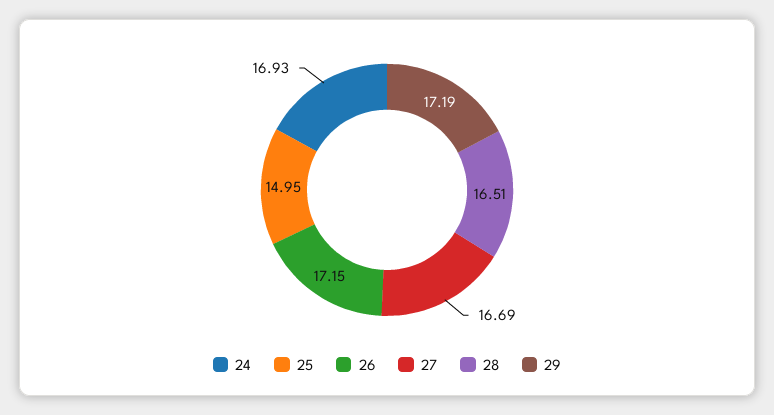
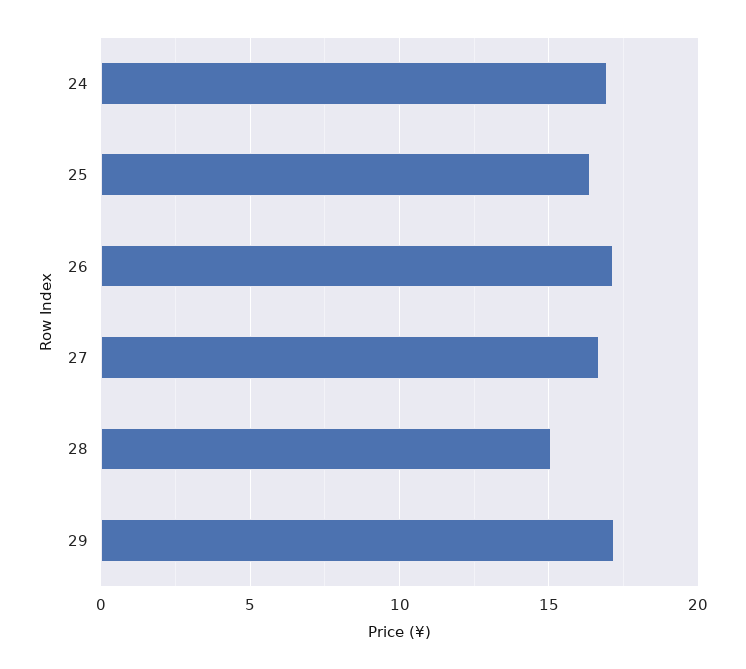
  {
    "24": 16.93,
-   "25": 14.95,
+   "25": 16.5,
    "26": 17.15,
    "27": 16.69,
-   "28": 16.51,
+   "28": 15,
    "29": 17.19
  }

